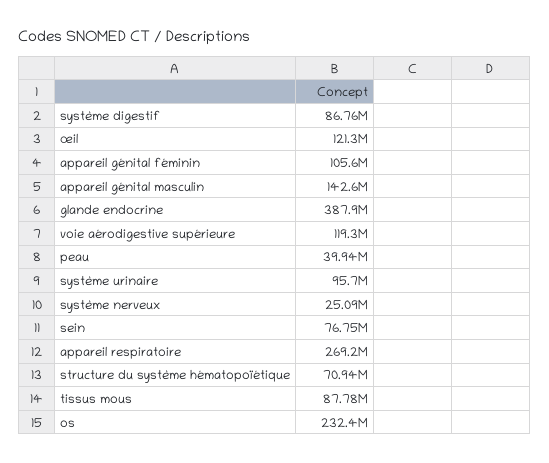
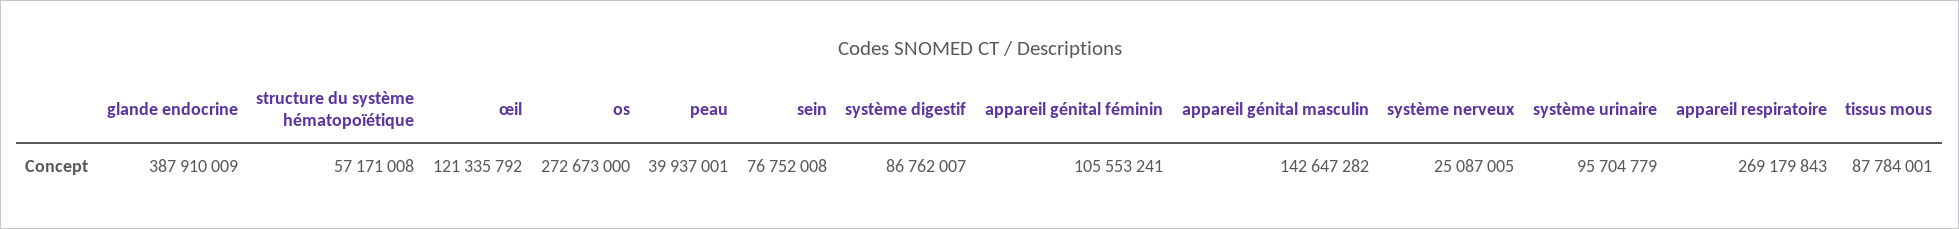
  {
    "système digestif": 86762007,
    "œil": 121335792,
    "appareil génital féminin": 105553241,
    "appareil génital masculin": 142647282,
    "glande endocrine": 387910009,
-   "voie aérodigestive supérieure": 119300000,
    "peau": 39937001,
    "système urinaire": 95704779,
    "système nerveux": 25087005,
    "sein": 76752008,
    "appareil respiratoire": 269179843,
-   "structure du système hématopoïétique": 70940000,
+   "structure du système hématopoïétique": 57171008,
    "tissus mous": 87784001,
-   "os": 232400000
+   "os": 272673000
  }

